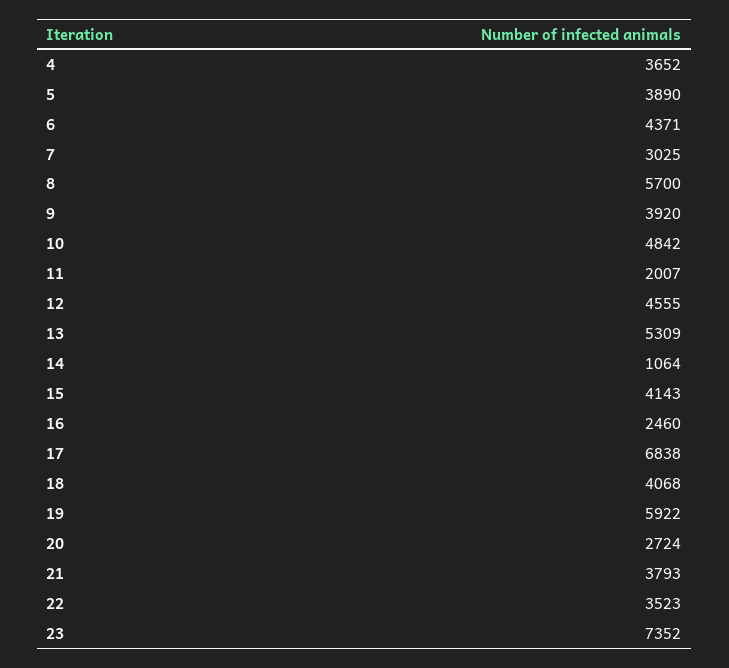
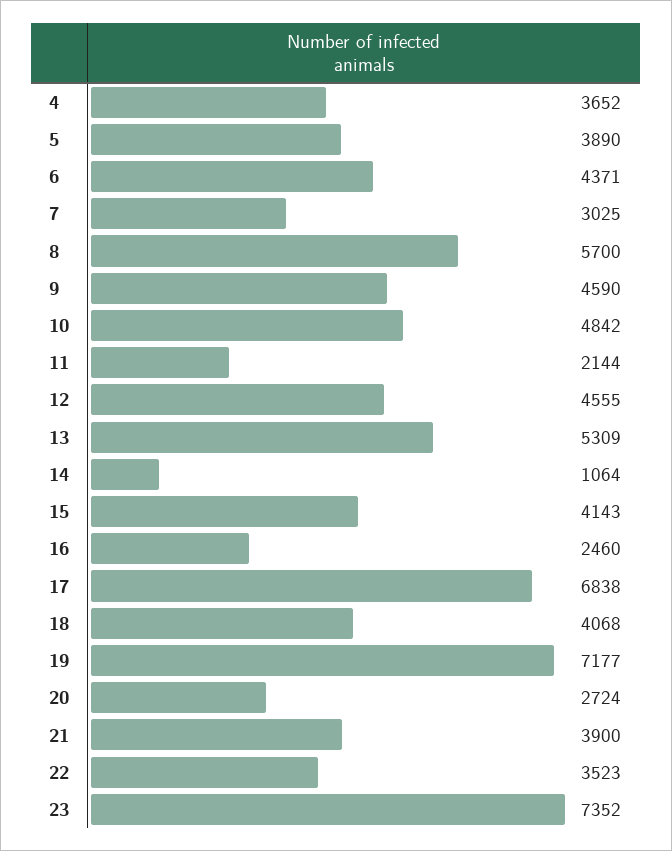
  {
    "4": 3652,
    "5": 3890,
    "6": 4371,
    "7": 3025,
    "8": 5700,
-   "9": 3920,
+   "9": 4590,
    "10": 4842,
-   "11": 2007,
+   "11": 2144,
    "12": 4555,
    "13": 5309,
    "14": 1064,
    "15": 4143,
    "16": 2460,
    "17": 6838,
    "18": 4068,
-   "19": 5922,
+   "19": 7177,
    "20": 2724,
-   "21": 3793,
+   "21": 3900,
    "22": 3523,
    "23": 7352
  }

